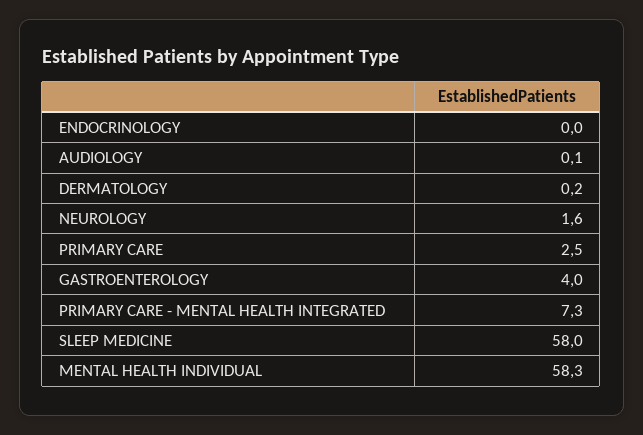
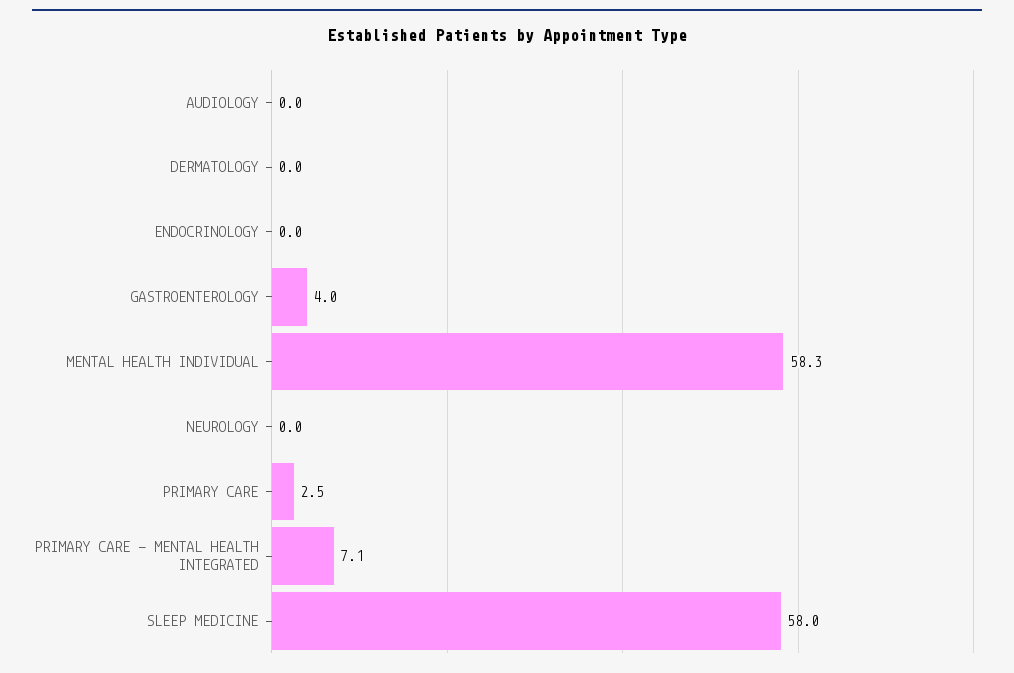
  {
    "ENDOCRINOLOGY": 0,
-   "AUDIOLOGY": 0.1,
+   "AUDIOLOGY": 0,
-   "DERMATOLOGY": 0.2,
+   "DERMATOLOGY": 0,
-   "NEUROLOGY": 1.6,
+   "NEUROLOGY": 0,
    "PRIMARY CARE": 2.5,
    "GASTROENTEROLOGY": 4,
-   "PRIMARY CARE - MENTAL HEALTH INTEGRATED": 7.3,
+   "PRIMARY CARE - MENTAL HEALTH INTEGRATED": 7.1,
    "SLEEP MEDICINE": 58,
    "MENTAL HEALTH INDIVIDUAL": 58.3
  }

